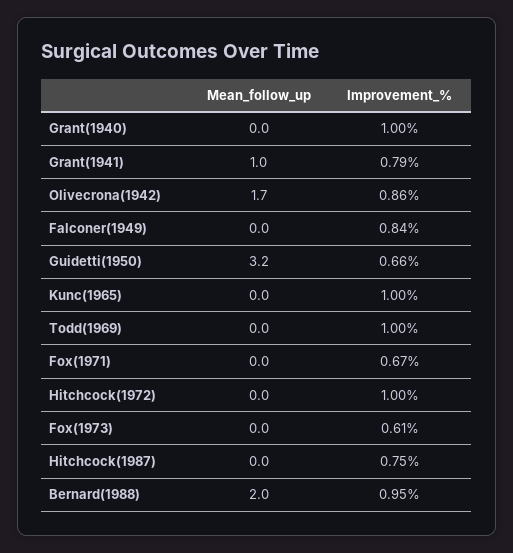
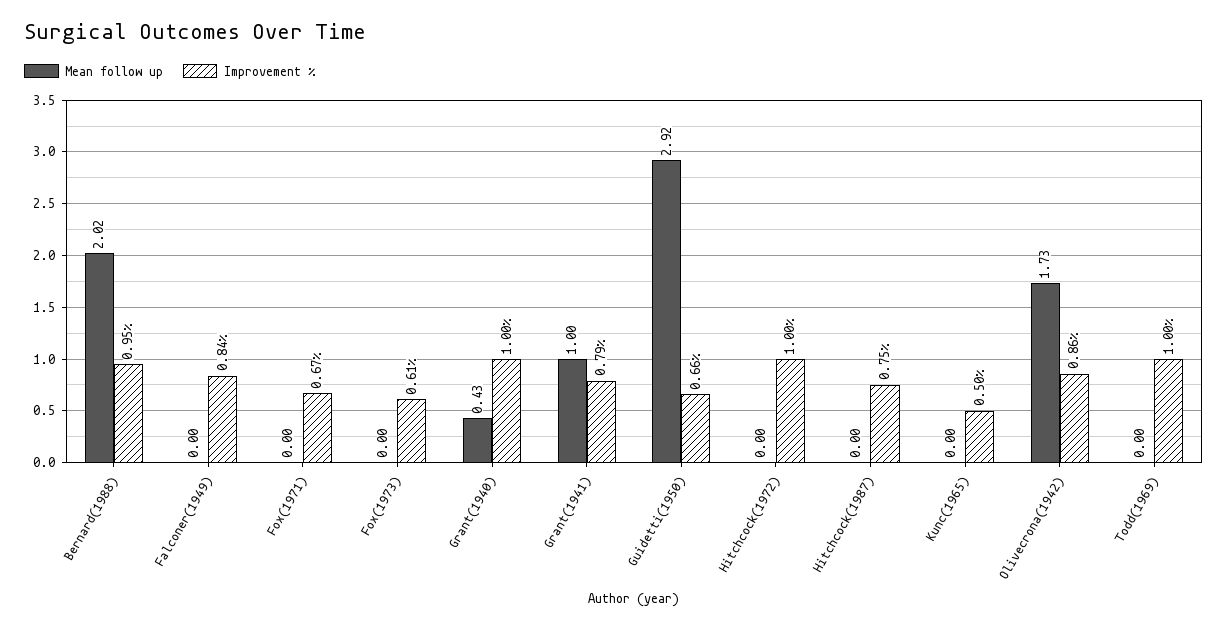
  {
    "Mean_follow_up": {
-     "Grant(1940)": 0,
+     "Grant(1940)": 0.43,
      "Grant(1941)": 1,
      "Olivecrona(1942)": 1.73,
      "Falconer(1949)": 0,
-     "Guidetti(1950)": 3.2,
+     "Guidetti(1950)": 2.92,
      "Kunc(1965)": 0,
      "Todd(1969)": 0,
      "Fox(1971)": 0,
      "Hitchcock(1972)": 0,
      "Fox(1973)": 0,
      "Hitchcock(1987)": 0,
      "Bernard(1988)": 2.02
    },
    "Improvement_%": {
      "Grant(1940)": 1,
      "Grant(1941)": 0.79,
      "Olivecrona(1942)": 0.86,
      "Falconer(1949)": 0.84,
      "Guidetti(1950)": 0.66,
-     "Kunc(1965)": 1,
+     "Kunc(1965)": 0.5,
      "Todd(1969)": 1,
      "Fox(1971)": 0.67,
      "Hitchcock(1972)": 1,
      "Fox(1973)": 0.61,
      "Hitchcock(1987)": 0.75,
      "Bernard(1988)": 0.95
    }
  }

